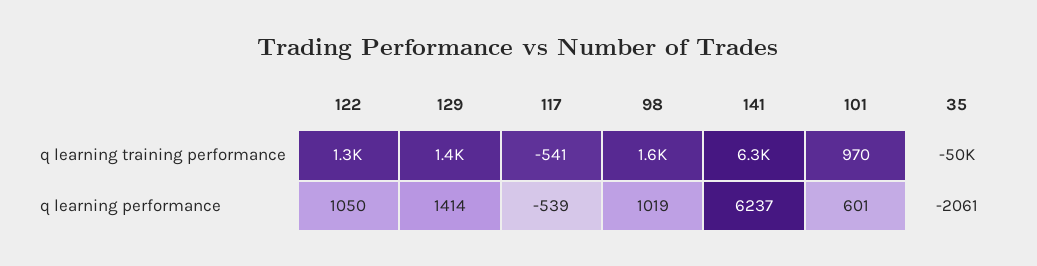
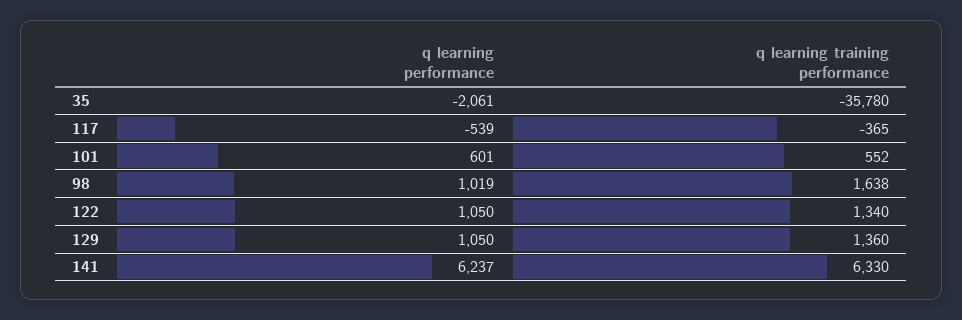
  {
    "122": {
      "q learning training performance": 1340,
      "q learning performance": 1050
    },
    "129": {
      "q learning training performance": 1360,
-     "q learning performance": 1414
+     "q learning performance": 1050
    },
    "117": {
-     "q learning training performance": -541,
+     "q learning training performance": -365,
      "q learning performance": -539
    },
    "98": {
      "q learning training performance": 1638,
      "q learning performance": 1019
    },
    "141": {
      "q learning training performance": 6330,
      "q learning performance": 6237
    },
    "101": {
-     "q learning training performance": 970,
+     "q learning training performance": 552,
      "q learning performance": 601
    },
    "35": {
-     "q learning training performance": -50000,
+     "q learning training performance": -35780,
      "q learning performance": -2061
    }
  }

